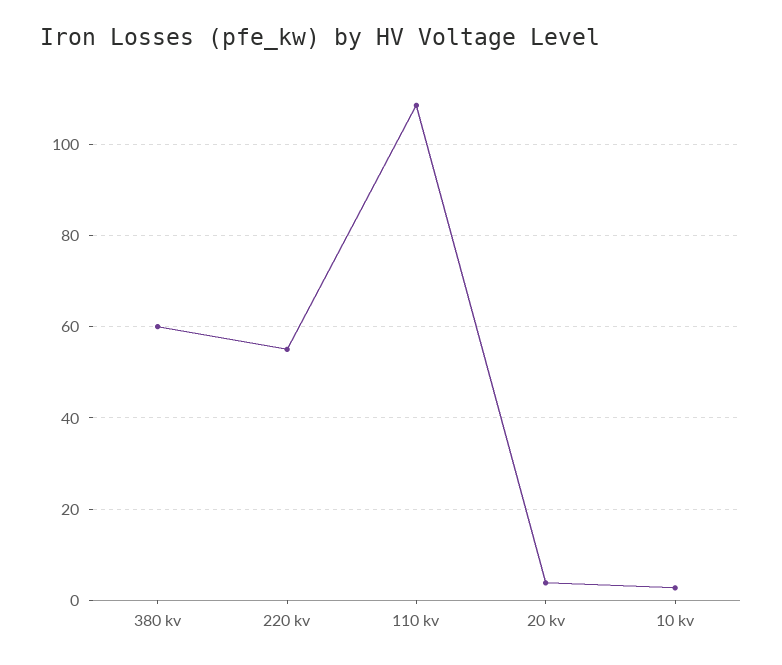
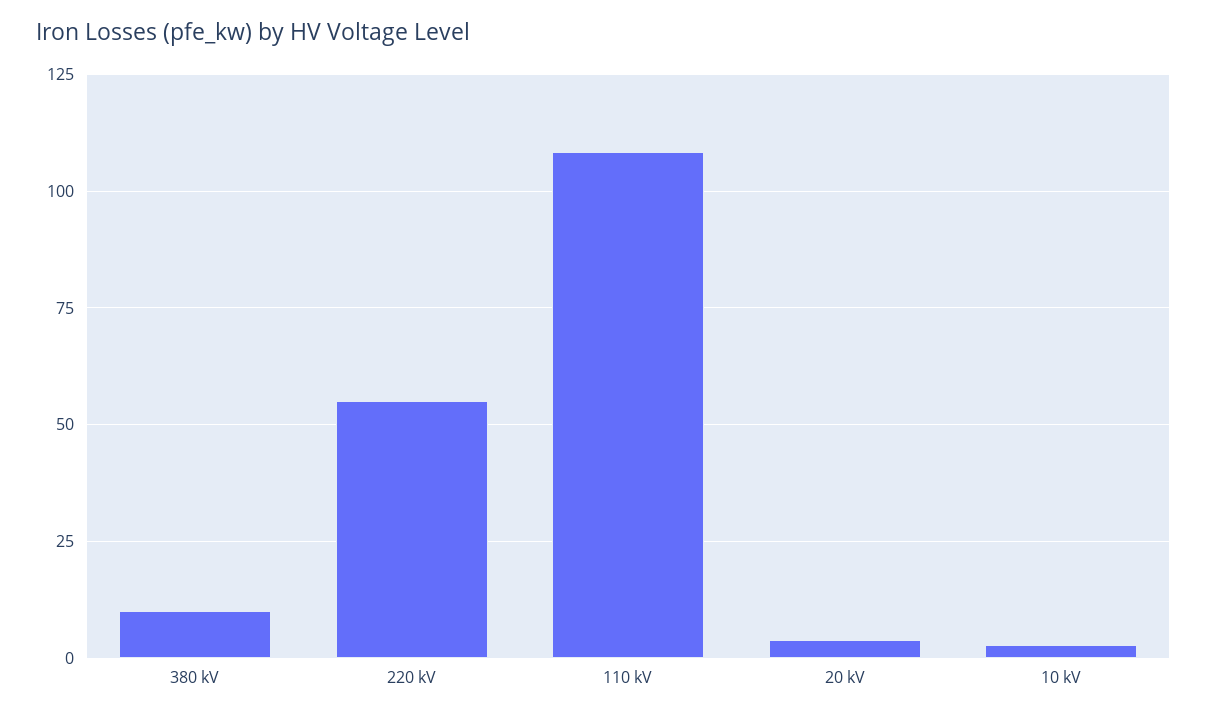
  {
-   "380 kv": 60,
+   "380 kv": 10,
    "220 kv": 56,
    "110 kv": 108,
    "20 kv": 4,
    "10 kv": 2
  }

